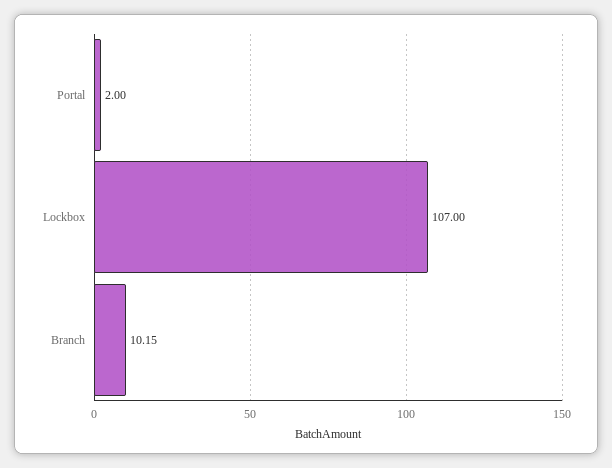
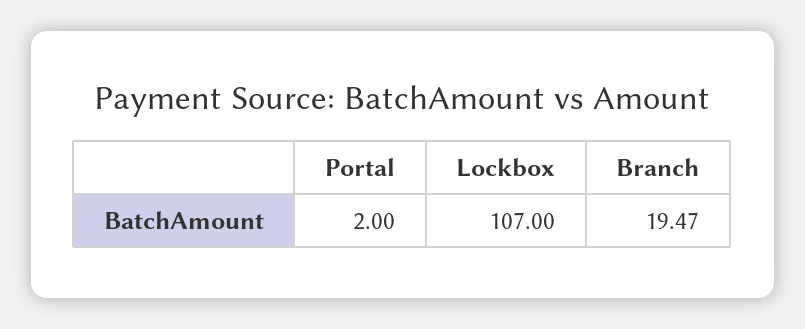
  {
    "Portal": 2,
    "Lockbox": 107,
-   "Branch": 10.15
+   "Branch": 19.47
  }

